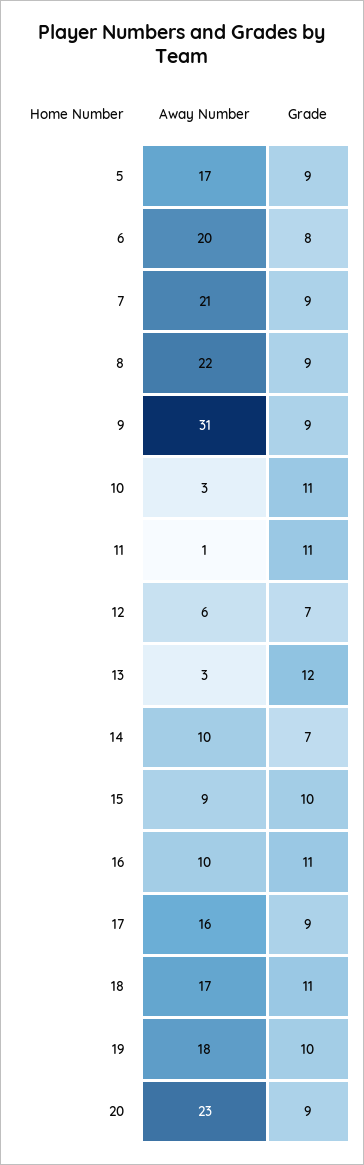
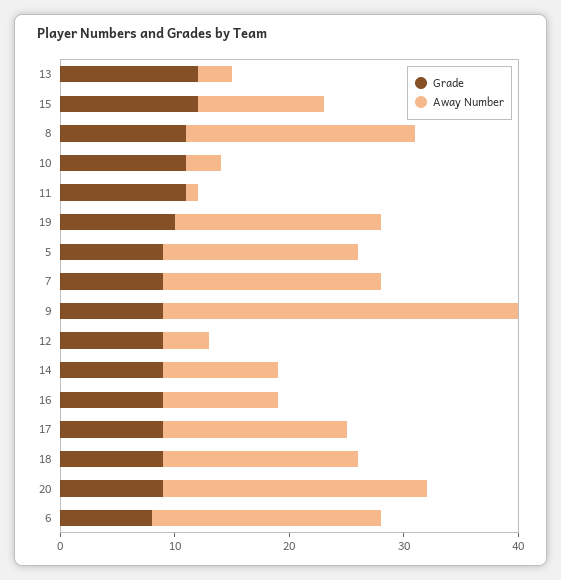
  {
    "Away Number": {
      "5": 17,
      "6": 20,
-     "7": 21,
+     "7": 19,
-     "8": 22,
+     "8": 20,
      "9": 31,
      "10": 3,
      "11": 1,
-     "12": 6,
+     "12": 4,
      "13": 3,
      "14": 10,
-     "15": 9,
+     "15": 11,
      "16": 10,
      "17": 16,
      "18": 17,
      "19": 18,
      "20": 23
    },
    "Grade": {
      "5": 9,
      "6": 8,
      "7": 9,
-     "8": 9,
+     "8": 11,
      "9": 9,
      "10": 11,
      "11": 11,
-     "12": 7,
+     "12": 9,
      "13": 12,
-     "14": 7,
+     "14": 9,
-     "15": 10,
+     "15": 12,
-     "16": 11,
+     "16": 9,
      "17": 9,
-     "18": 11,
+     "18": 9,
      "19": 10,
      "20": 9
    }
  }

